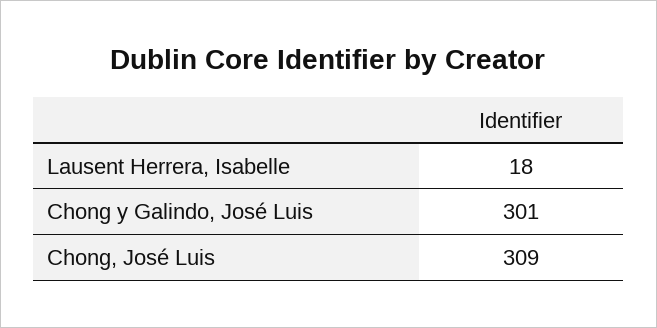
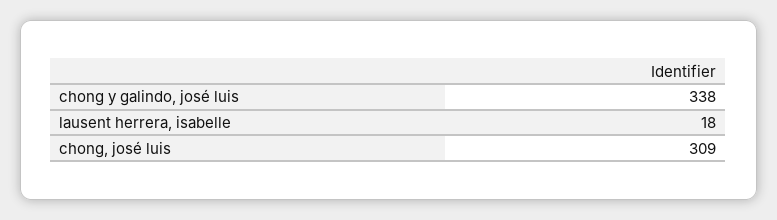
  {
    "Lausent Herrera, Isabelle": 18,
-   "Chong y Galindo, José Luis": 301,
+   "Chong y Galindo, José Luis": 338,
    "Chong, José Luis": 309
  }

